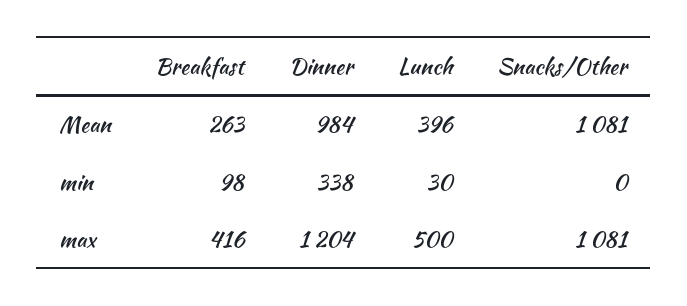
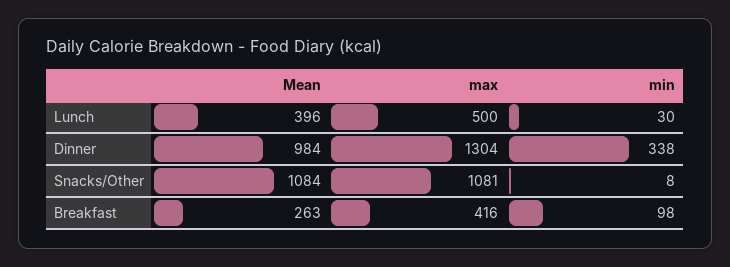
  {
    "Breakfast": {
      "Mean": 263,
      "min": 98,
      "max": 416
    },
    "Dinner": {
      "Mean": 984,
      "min": 338,
-     "max": 1204
+     "max": 1304
    },
    "Lunch": {
      "Mean": 396,
      "min": 30,
      "max": 500
    },
    "Snacks/Other": {
-     "Mean": 1081,
+     "Mean": 1084,
-     "min": 0,
+     "min": 8,
      "max": 1081
    }
  }

